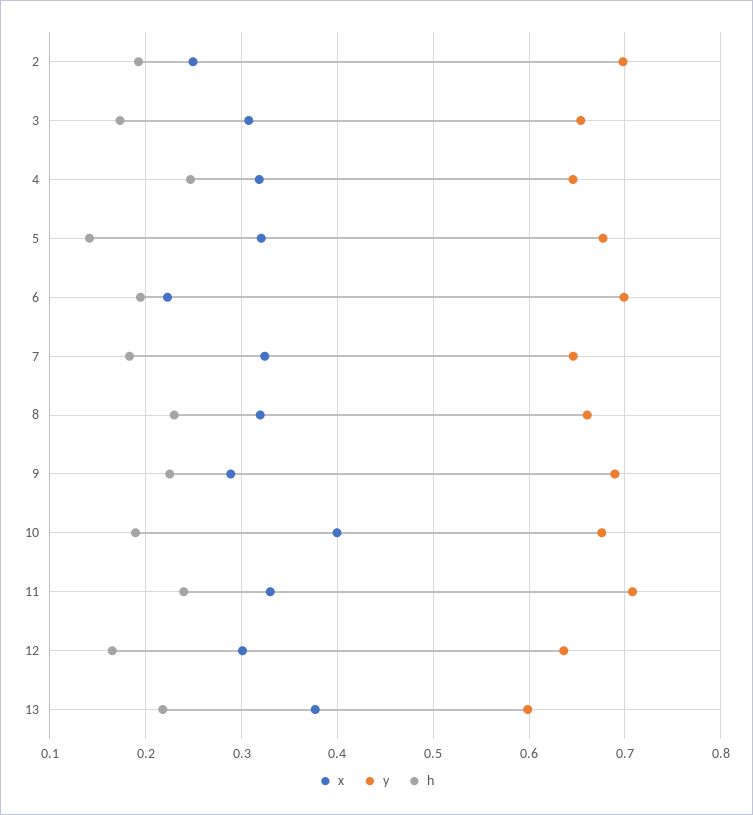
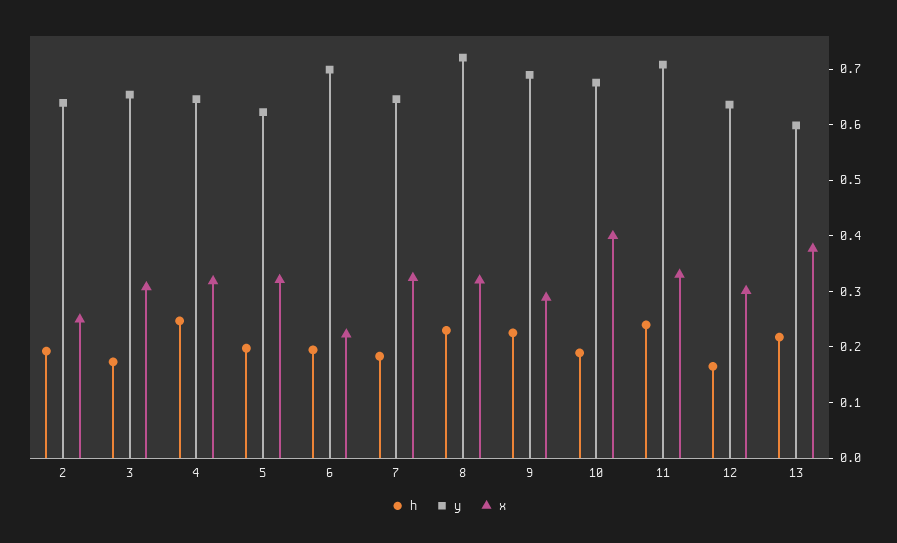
  {
    "x": {
      "2": 0.25,
      "3": 0.31,
      "4": 0.32,
      "5": 0.32,
      "6": 0.22,
      "7": 0.32,
      "8": 0.32,
      "9": 0.29,
      "10": 0.4,
      "11": 0.33,
      "12": 0.3,
      "13": 0.38
    },
    "y": {
-     "2": 0.7,
+     "2": 0.64,
      "3": 0.65,
      "4": 0.65,
-     "5": 0.68,
+     "5": 0.62,
      "6": 0.7,
      "7": 0.65,
-     "8": 0.66,
+     "8": 0.72,
      "9": 0.69,
      "10": 0.68,
      "11": 0.71,
      "12": 0.64,
      "13": 0.6
    },
    "h": {
      "2": 0.19,
      "3": 0.17,
      "4": 0.25,
-     "5": 0.14,
+     "5": 0.2,
      "6": 0.19,
      "7": 0.18,
      "8": 0.23,
      "9": 0.23,
      "10": 0.19,
      "11": 0.24,
      "12": 0.17,
      "13": 0.22
    }
  }

